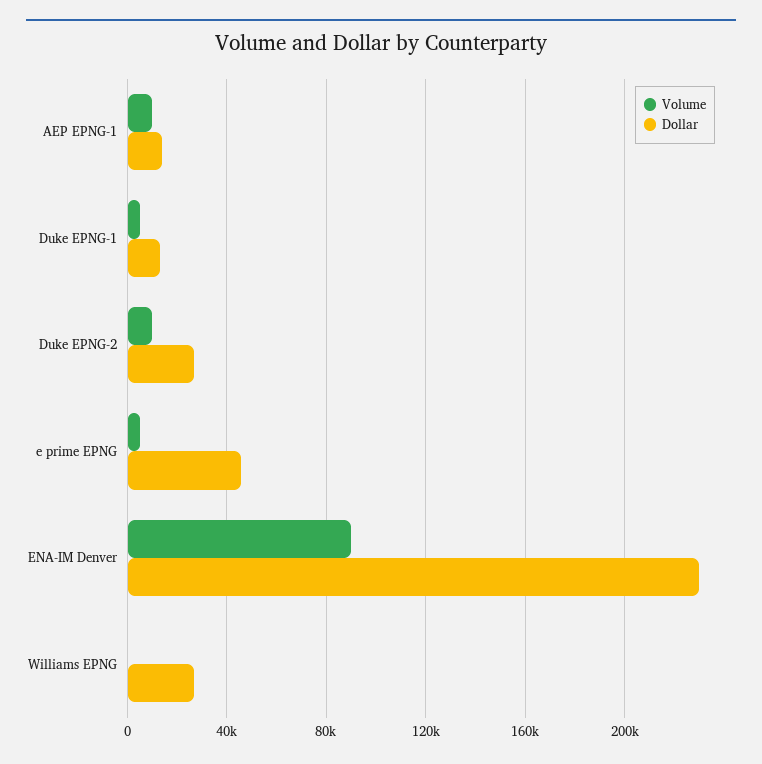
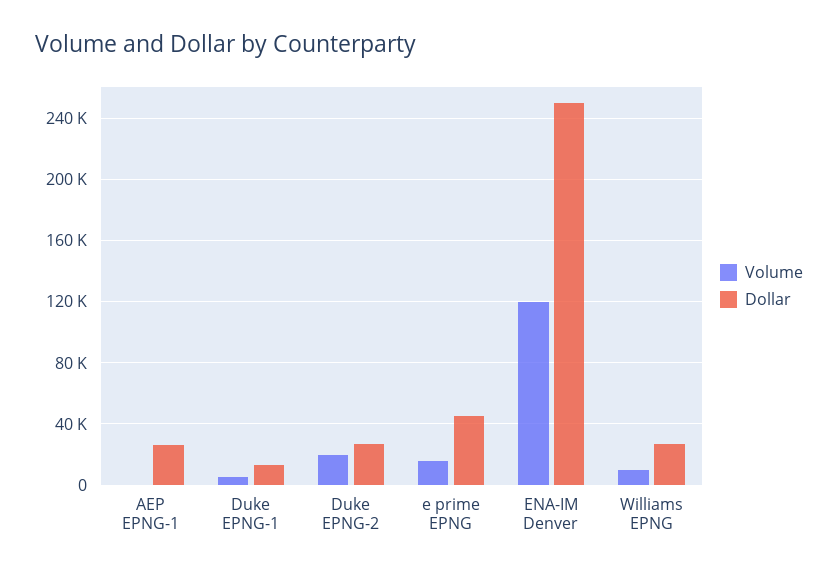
  {
    "Volume": {
-     "AEP EPNG-1": 10000,
+     "AEP EPNG-1": 0,
      "Duke EPNG-1": 5000,
-     "Duke EPNG-2": 10000,
+     "Duke EPNG-2": 20000,
-     "e prime EPNG": 5000,
+     "e prime EPNG": 15000,
-     "ENA-IM Denver": 90000,
+     "ENA-IM Denver": 120000,
-     "Williams EPNG": 0
+     "Williams EPNG": 10000
    },
    "Dollar": {
-     "AEP EPNG-1": 15000,
+     "AEP EPNG-1": 25000,
      "Duke EPNG-1": 15000,
      "Duke EPNG-2": 25000,
      "e prime EPNG": 45000,
-     "ENA-IM Denver": 230000,
+     "ENA-IM Denver": 250000,
      "Williams EPNG": 25000
    }
  }

